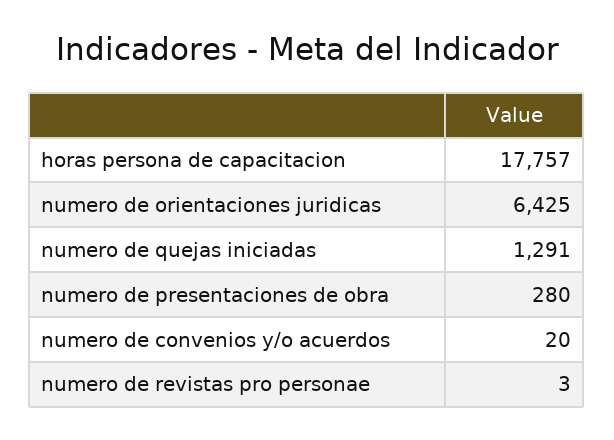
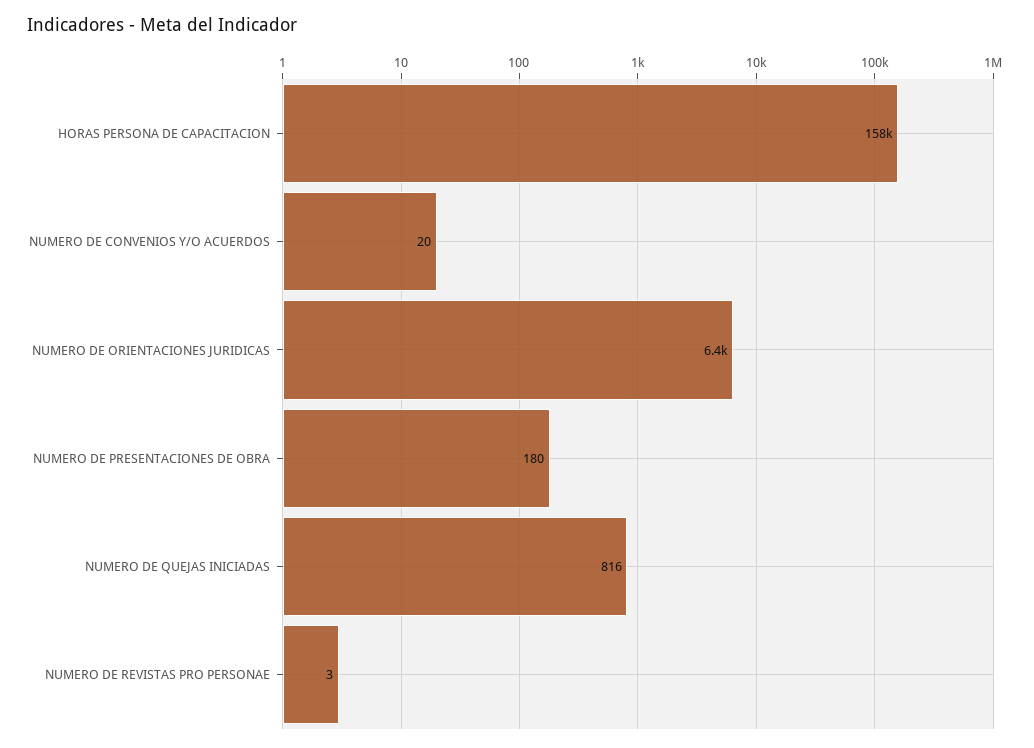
  {
-   "horas persona de capacitacion": 17757,
+   "horas persona de capacitacion": 158000,
    "numero de orientaciones juridicas": 6425,
-   "numero de quejas iniciadas": 1291,
+   "numero de quejas iniciadas": 816,
-   "numero de presentaciones de obra": 280,
+   "numero de presentaciones de obra": 180,
    "numero de convenios y/o acuerdos": 20,
    "numero de revistas pro personae": 3
  }

